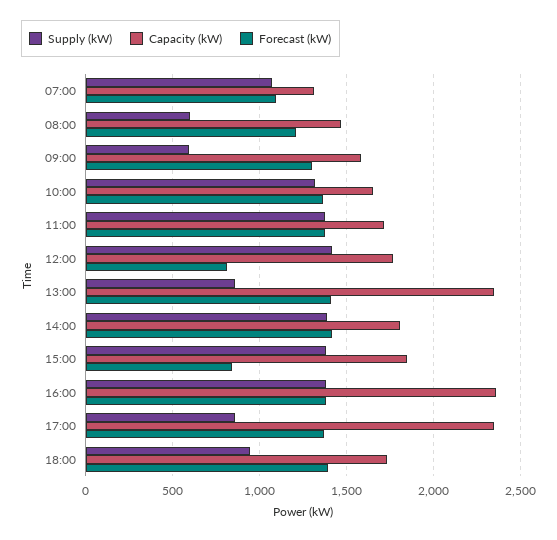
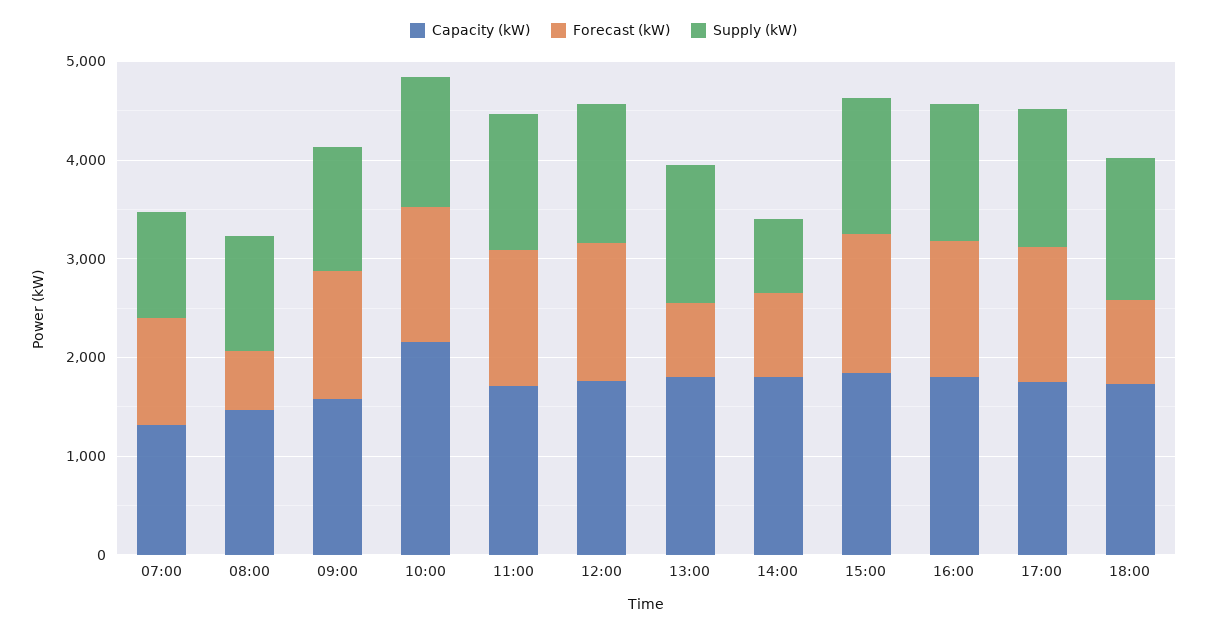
  {
    "Supply (kW)": {
      "07:00": 1050,
-     "08:00": 600,
+     "08:00": 1200,
-     "09:00": 600,
+     "09:00": 1200,
      "10:00": 1300,
      "11:00": 1400,
      "12:00": 1400,
-     "13:00": 850,
+     "13:00": 1400,
-     "14:00": 1400,
+     "14:00": 800,
      "15:00": 1400,
      "16:00": 1400,
-     "17:00": 850,
+     "17:00": 1400,
-     "18:00": 950
+     "18:00": 1400
    },
    "Capacity (kW)": {
      "07:00": 1300,
      "08:00": 1450,
      "09:00": 1600,
-     "10:00": 1650,
+     "10:00": 2200,
      "11:00": 1700,
      "12:00": 1750,
-     "13:00": 2350,
+     "13:00": 1800,
      "14:00": 1800,
      "15:00": 1850,
-     "16:00": 2350,
+     "16:00": 1800,
-     "17:00": 2350,
+     "17:00": 1800,
      "18:00": 1750
    },
    "Forecast (kW)": {
      "07:00": 1100,
-     "08:00": 1200,
+     "08:00": 600,
      "09:00": 1300,
      "10:00": 1350,
      "11:00": 1400,
-     "12:00": 800,
+     "12:00": 1400,
-     "13:00": 1400,
+     "13:00": 800,
-     "14:00": 1400,
+     "14:00": 800,
-     "15:00": 850,
+     "15:00": 1400,
      "16:00": 1400,
      "17:00": 1350,
-     "18:00": 1400
+     "18:00": 800
    }
  }

